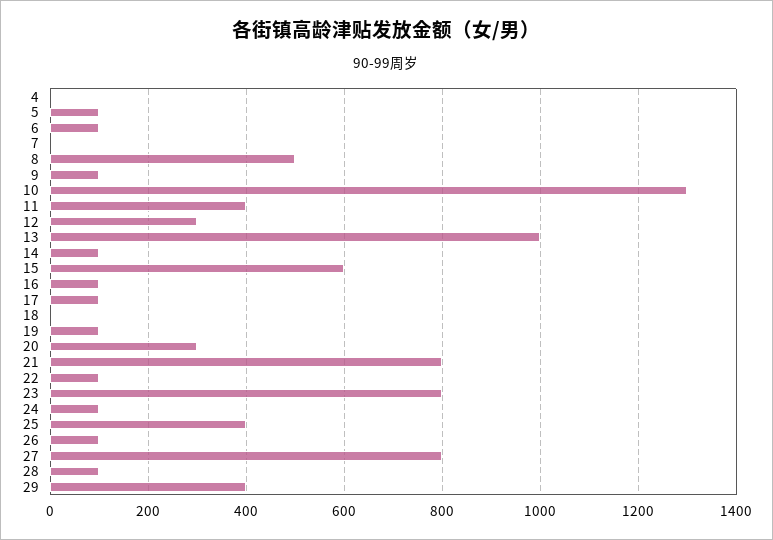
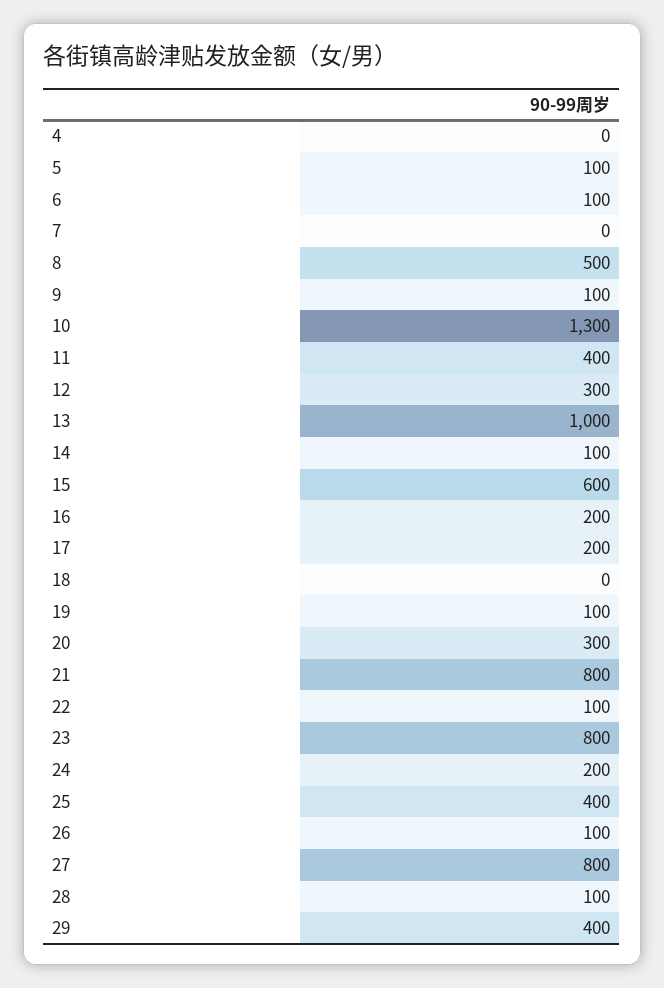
  {
    "4": 0,
    "5": 100,
    "6": 100,
    "7": 0,
    "8": 500,
    "9": 100,
    "10": 1300,
    "11": 400,
    "12": 300,
    "13": 1000,
    "14": 100,
    "15": 600,
-   "16": 100,
+   "16": 200,
-   "17": 100,
+   "17": 200,
    "18": 0,
    "19": 100,
    "20": 300,
    "21": 800,
    "22": 100,
    "23": 800,
-   "24": 100,
+   "24": 200,
    "25": 400,
    "26": 100,
    "27": 800,
    "28": 100,
    "29": 400
  }

